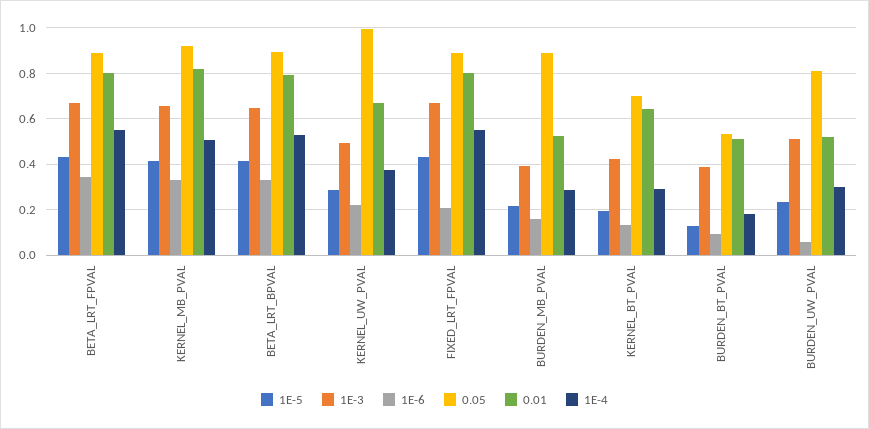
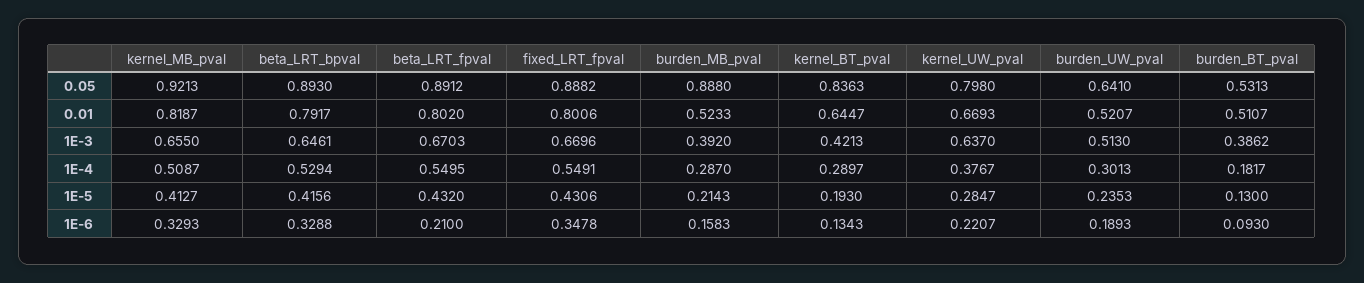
  {
    "1E-5": {
      "BETA_LRT_FPVAL": 0.432,
      "KERNEL_MB_PVAL": 0.4127,
      "BETA_LRT_BPVAL": 0.4156,
      "KERNEL_UW_PVAL": 0.2847,
      "FIXED_LRT_FPVAL": 0.4306,
      "BURDEN_MB_PVAL": 0.2143,
      "KERNEL_BT_PVAL": 0.193,
      "BURDEN_BT_PVAL": 0.13,
      "BURDEN_UW_PVAL": 0.2353
    },
    "1E-3": {
      "BETA_LRT_FPVAL": 0.6703,
      "KERNEL_MB_PVAL": 0.655,
      "BETA_LRT_BPVAL": 0.6461,
-     "KERNEL_UW_PVAL": 0.5,
+     "KERNEL_UW_PVAL": 0.637,
      "FIXED_LRT_FPVAL": 0.6696,
      "BURDEN_MB_PVAL": 0.392,
      "KERNEL_BT_PVAL": 0.4213,
      "BURDEN_BT_PVAL": 0.3862,
      "BURDEN_UW_PVAL": 0.513
    },
    "1E-6": {
-     "BETA_LRT_FPVAL": 0.35,
+     "BETA_LRT_FPVAL": 0.21,
      "KERNEL_MB_PVAL": 0.3293,
      "BETA_LRT_BPVAL": 0.3288,
      "KERNEL_UW_PVAL": 0.2207,
-     "FIXED_LRT_FPVAL": 0.2,
+     "FIXED_LRT_FPVAL": 0.3478,
      "BURDEN_MB_PVAL": 0.1583,
      "KERNEL_BT_PVAL": 0.1343,
      "BURDEN_BT_PVAL": 0.093,
-     "BURDEN_UW_PVAL": 0.05
+     "BURDEN_UW_PVAL": 0.1893
    },
    "0.05": {
      "BETA_LRT_FPVAL": 0.8912,
      "KERNEL_MB_PVAL": 0.9213,
      "BETA_LRT_BPVAL": 0.893,
-     "KERNEL_UW_PVAL": 1,
+     "KERNEL_UW_PVAL": 0.798,
      "FIXED_LRT_FPVAL": 0.8882,
      "BURDEN_MB_PVAL": 0.888,
-     "KERNEL_BT_PVAL": 0.7,
+     "KERNEL_BT_PVAL": 0.8363,
      "BURDEN_BT_PVAL": 0.5313,
-     "BURDEN_UW_PVAL": 0.8
+     "BURDEN_UW_PVAL": 0.641
    },
    "0.01": {
      "BETA_LRT_FPVAL": 0.802,
      "KERNEL_MB_PVAL": 0.8187,
      "BETA_LRT_BPVAL": 0.7917,
      "KERNEL_UW_PVAL": 0.6693,
      "FIXED_LRT_FPVAL": 0.8006,
      "BURDEN_MB_PVAL": 0.5233,
      "KERNEL_BT_PVAL": 0.6447,
      "BURDEN_BT_PVAL": 0.5107,
      "BURDEN_UW_PVAL": 0.5207
    },
    "1E-4": {
      "BETA_LRT_FPVAL": 0.5495,
      "KERNEL_MB_PVAL": 0.5087,
      "BETA_LRT_BPVAL": 0.5294,
      "KERNEL_UW_PVAL": 0.3767,
      "FIXED_LRT_FPVAL": 0.5491,
      "BURDEN_MB_PVAL": 0.287,
      "KERNEL_BT_PVAL": 0.2897,
      "BURDEN_BT_PVAL": 0.1817,
      "BURDEN_UW_PVAL": 0.3013
    }
  }

